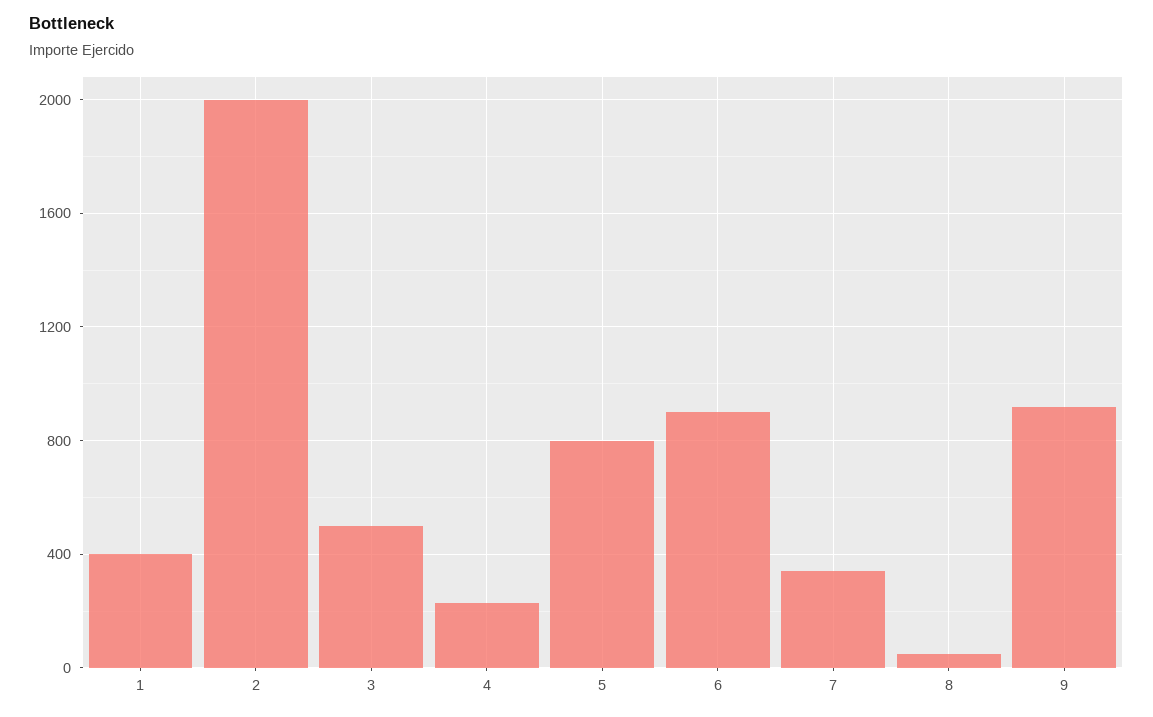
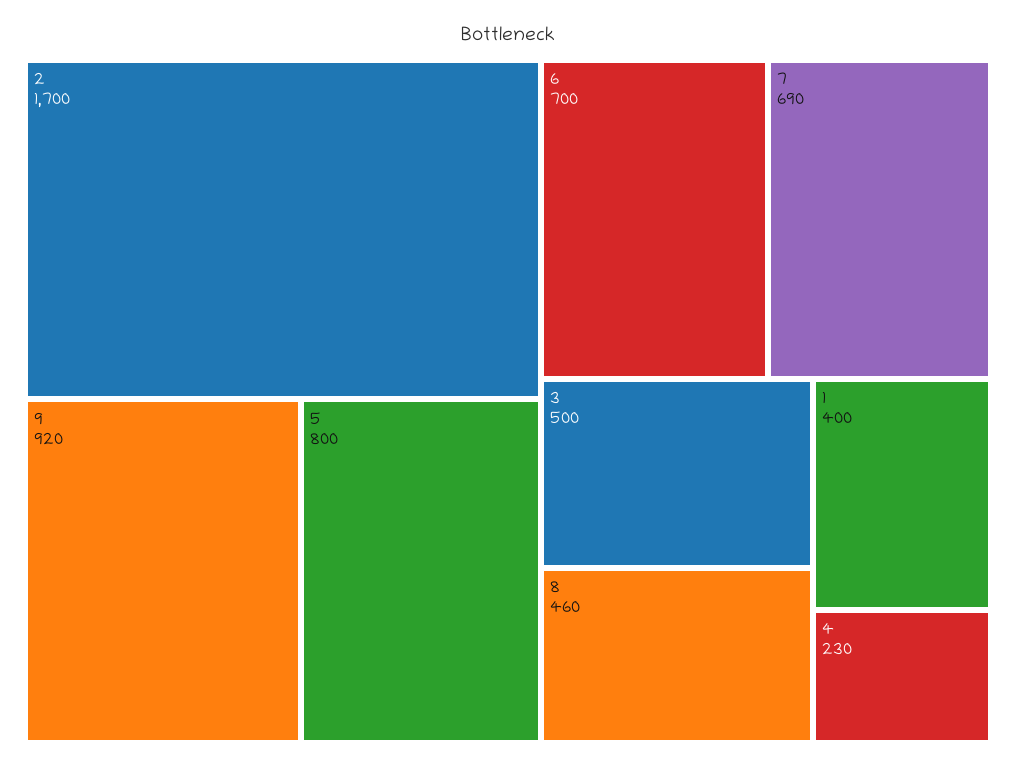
  {
    "1": 400,
-   "2": 2000,
+   "2": 1700,
    "3": 500,
    "4": 230,
    "5": 800,
-   "6": 900,
+   "6": 700,
-   "7": 350,
+   "7": 690,
-   "8": 50,
+   "8": 460,
    "9": 920
  }

